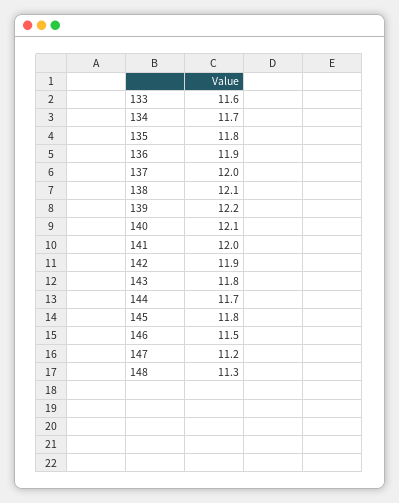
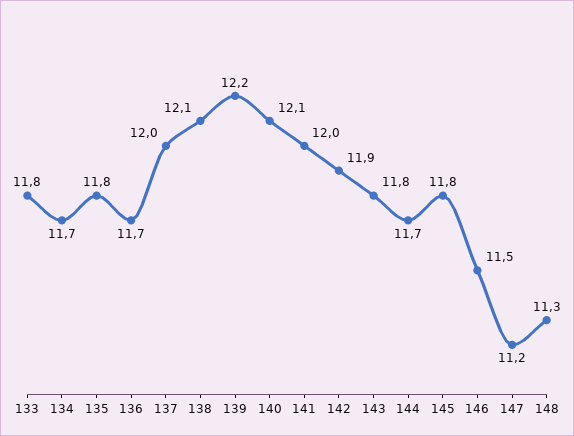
  {
-   "133": 11.6,
+   "133": 11.8,
    "134": 11.7,
    "135": 11.8,
-   "136": 11.9,
+   "136": 11.7,
    "137": 12,
    "138": 12.1,
    "139": 12.2,
    "140": 12.1,
    "141": 12,
    "142": 11.9,
    "143": 11.8,
    "144": 11.7,
    "145": 11.8,
    "146": 11.5,
    "147": 11.2,
    "148": 11.3
  }

